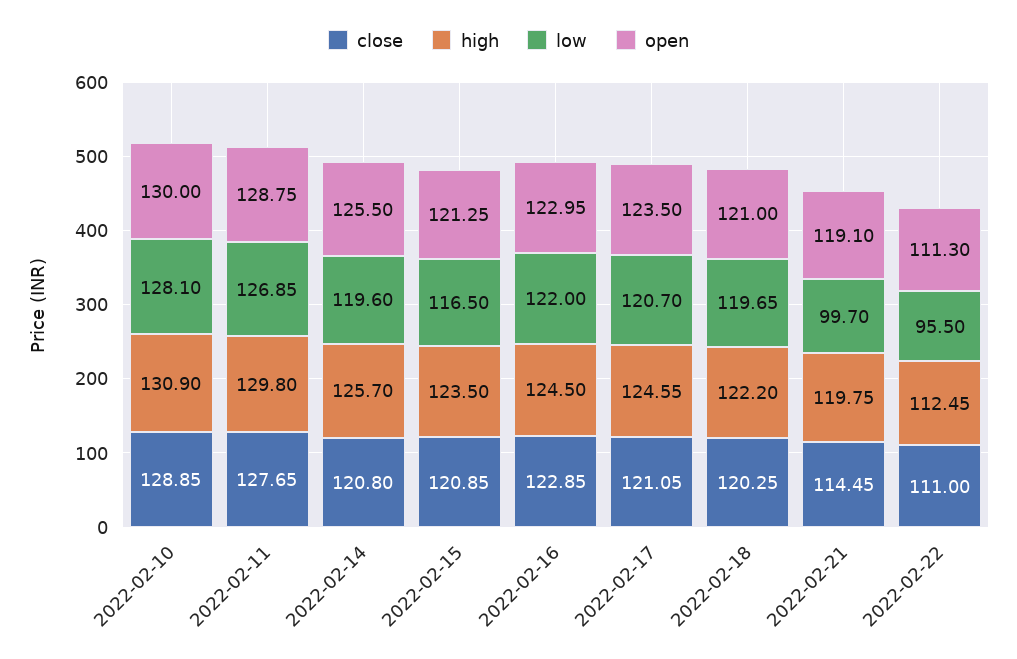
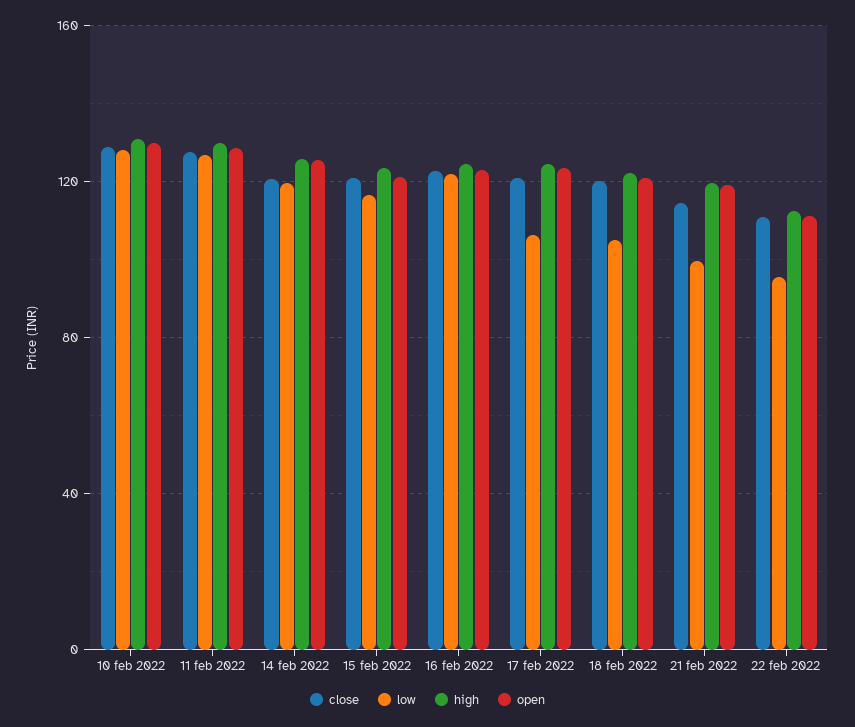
  {
    "close": {
      "2022-02-10": 128.85,
      "2022-02-11": 127.65,
      "2022-02-14": 120.8,
      "2022-02-15": 120.85,
      "2022-02-16": 122.85,
      "2022-02-17": 121.05,
      "2022-02-18": 120.25,
      "2022-02-21": 114.45,
      "2022-02-22": 111
    },
    "high": {
      "2022-02-10": 130.9,
      "2022-02-11": 129.8,
      "2022-02-14": 125.7,
      "2022-02-15": 123.5,
      "2022-02-16": 124.5,
      "2022-02-17": 124.55,
      "2022-02-18": 122.2,
      "2022-02-21": 119.75,
      "2022-02-22": 112.45
    },
    "low": {
      "2022-02-10": 128.1,
      "2022-02-11": 126.85,
      "2022-02-14": 119.6,
      "2022-02-15": 116.5,
      "2022-02-16": 122,
-     "2022-02-17": 120.7,
+     "2022-02-17": 105,
-     "2022-02-18": 119.65,
+     "2022-02-18": 105,
      "2022-02-21": 99.7,
      "2022-02-22": 95.5
    },
    "open": {
      "2022-02-10": 130,
      "2022-02-11": 128.75,
      "2022-02-14": 125.5,
      "2022-02-15": 121.25,
      "2022-02-16": 122.95,
      "2022-02-17": 123.5,
      "2022-02-18": 121,
      "2022-02-21": 119.1,
      "2022-02-22": 111.3
    }
  }

